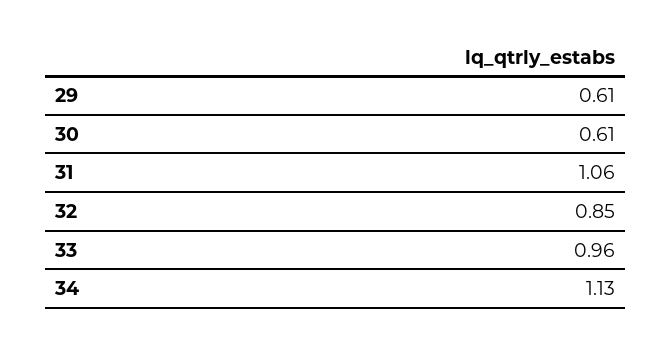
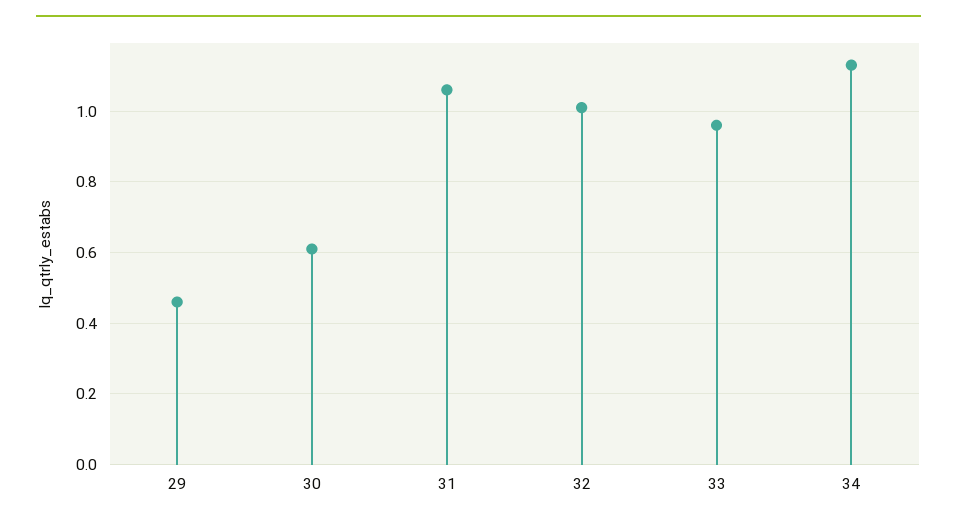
  {
-   "29": 0.61,
+   "29": 0.45,
    "30": 0.61,
    "31": 1.06,
-   "32": 0.85,
+   "32": 1,
    "33": 0.96,
    "34": 1.13
  }

